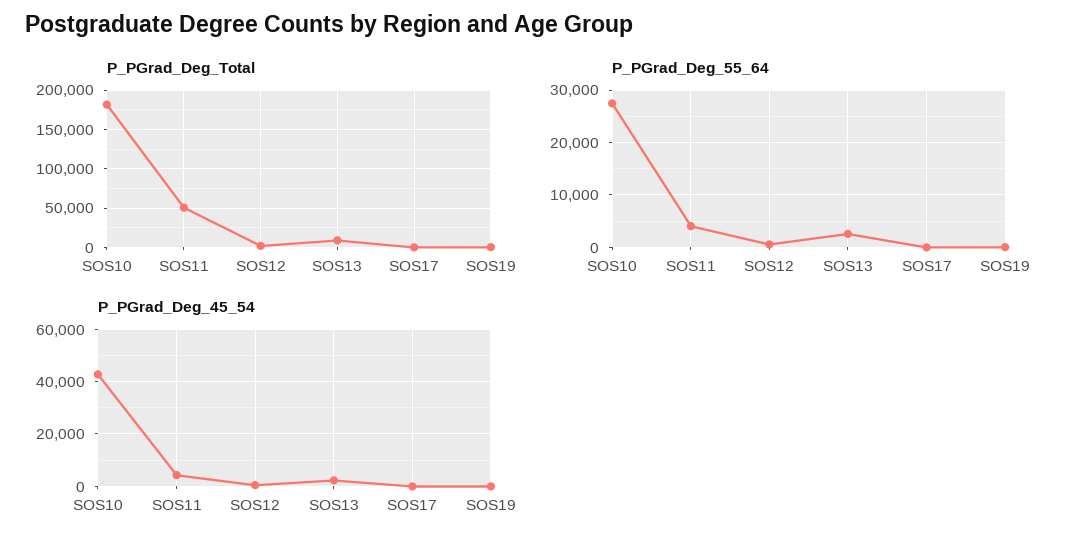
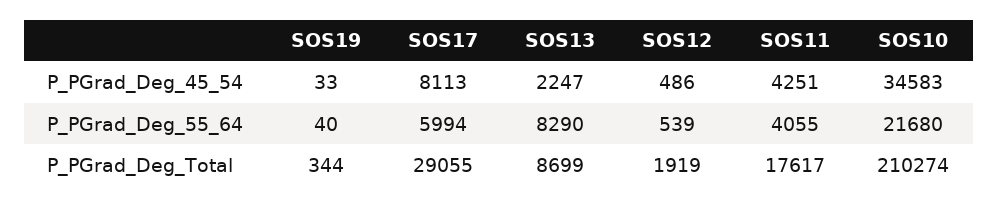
  {
    "P_PGrad_Deg_Total": {
-     "SOS10": 180000,
+     "SOS10": 210274,
-     "SOS11": 50000,
+     "SOS11": 17617,
      "SOS12": 1919,
      "SOS13": 8699,
-     "SOS17": 0,
+     "SOS17": 29055,
      "SOS19": 344
    },
    "P_PGrad_Deg_55_64": {
-     "SOS10": 28000,
+     "SOS10": 21680,
      "SOS11": 4055,
      "SOS12": 539,
-     "SOS13": 2000,
+     "SOS13": 8290,
-     "SOS17": 0,
+     "SOS17": 5994,
      "SOS19": 40
    },
    "P_PGrad_Deg_45_54": {
-     "SOS10": 42500,
+     "SOS10": 34583,
      "SOS11": 4251,
      "SOS12": 486,
      "SOS13": 2247,
-     "SOS17": 0,
+     "SOS17": 8113,
      "SOS19": 33
    }
  }

